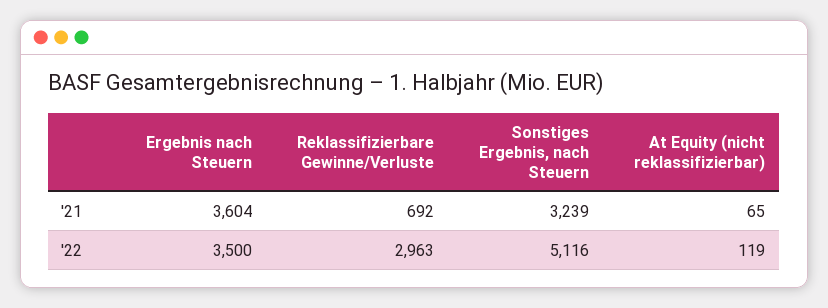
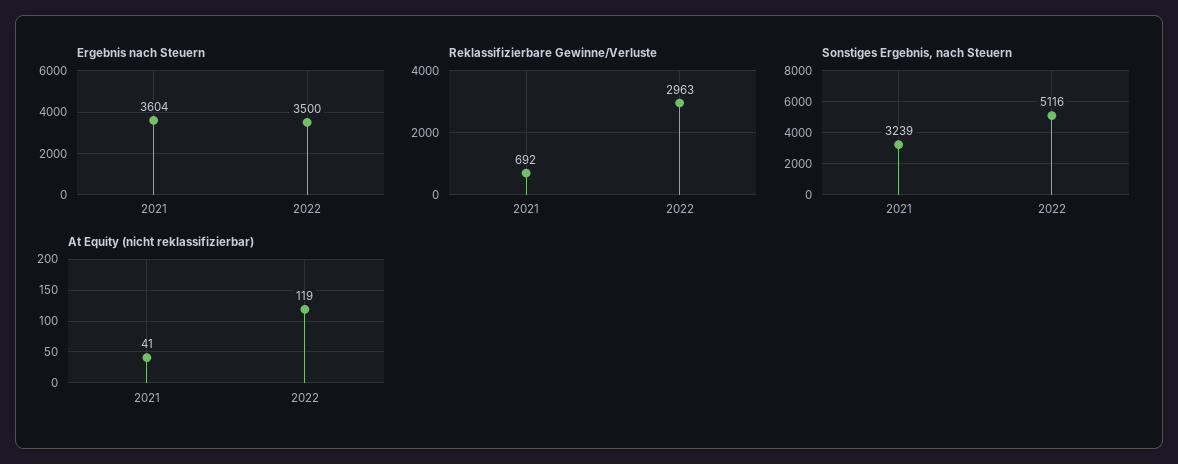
  {
    "Ergebnis nach Steuern": {
      "'21": 3604,
      "'22": 3500
    },
    "Reklassifizierbare Gewinne/Verluste": {
      "'21": 692,
      "'22": 2963
    },
    "Sonstiges Ergebnis, nach Steuern": {
      "'21": 3239,
      "'22": 5116
    },
    "At Equity (nicht reklassifizierbar)": {
-     "'21": 65,
+     "'21": 41,
      "'22": 119
    }
  }

